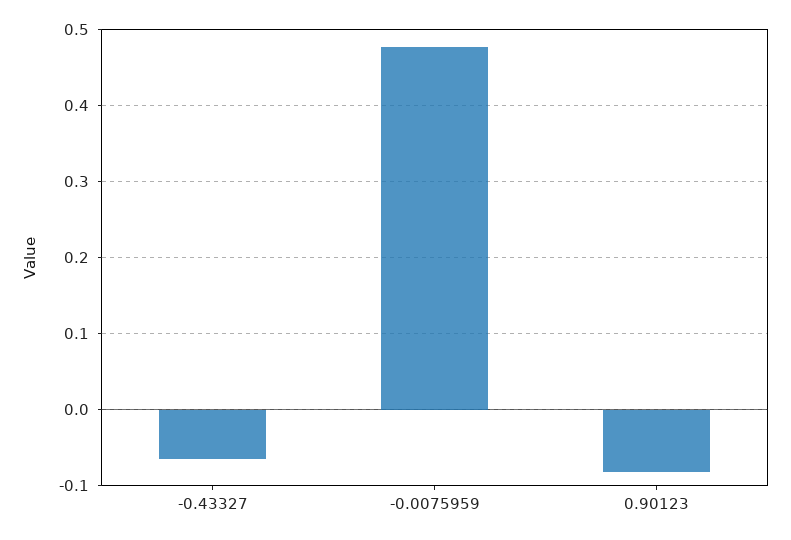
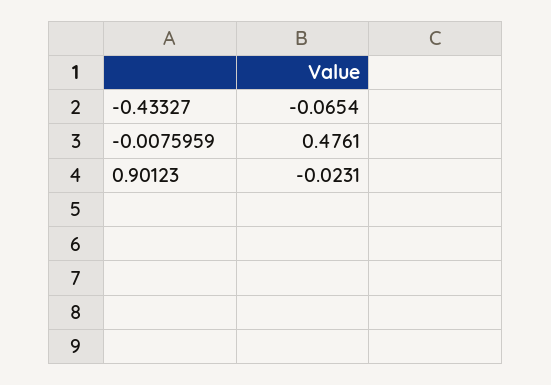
  {
    "-0.43327": -0.0654,
    "-0.0075959": 0.4761,
-   "0.90123": -0.08
+   "0.90123": -0.0231
  }

